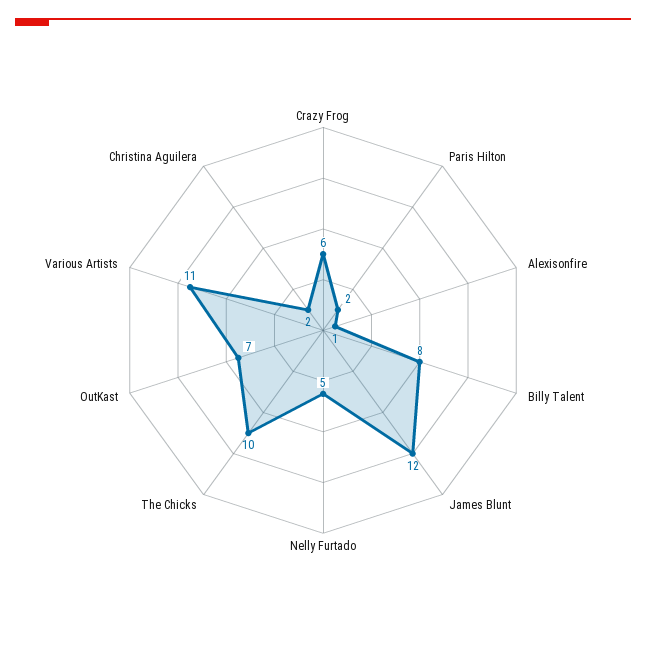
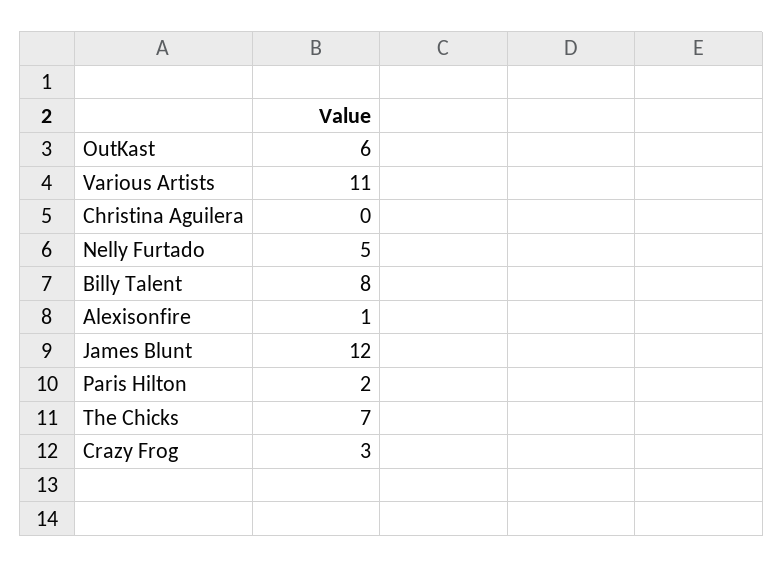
  {
-   "Crazy Frog": 6,
+   "Crazy Frog": 3,
    "Paris Hilton": 2,
    "Alexisonfire": 1,
    "Billy Talent": 8,
    "James Blunt": 12,
    "Nelly Furtado": 5,
-   "The Chicks": 10,
+   "The Chicks": 7,
-   "OutKast": 7,
+   "OutKast": 6,
    "Various Artists": 11,
-   "Christina Aguilera": 2
+   "Christina Aguilera": 0
  }

